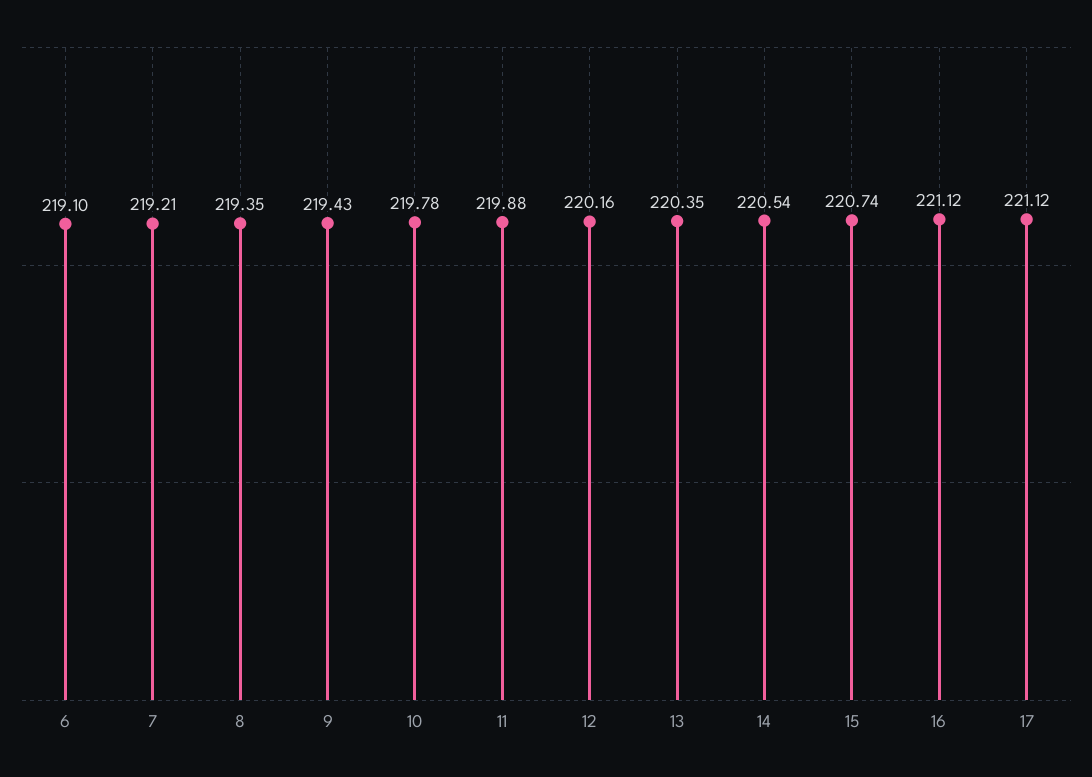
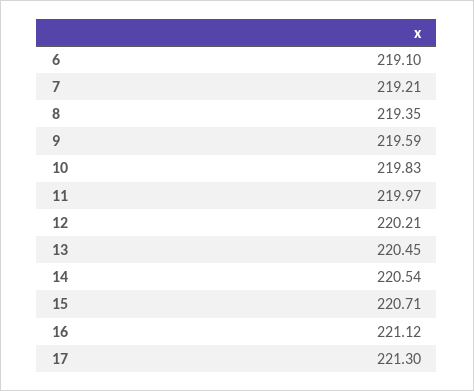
  {
    "6": 219.1,
    "7": 219.21,
    "8": 219.35,
-   "9": 219.43,
+   "9": 219.59,
-   "10": 219.78,
+   "10": 219.83,
-   "11": 219.88,
+   "11": 219.97,
-   "12": 220.16,
+   "12": 220.21,
-   "13": 220.35,
+   "13": 220.45,
    "14": 220.54,
-   "15": 220.74,
+   "15": 220.71,
    "16": 221.12,
-   "17": 221.12
+   "17": 221.3
  }

